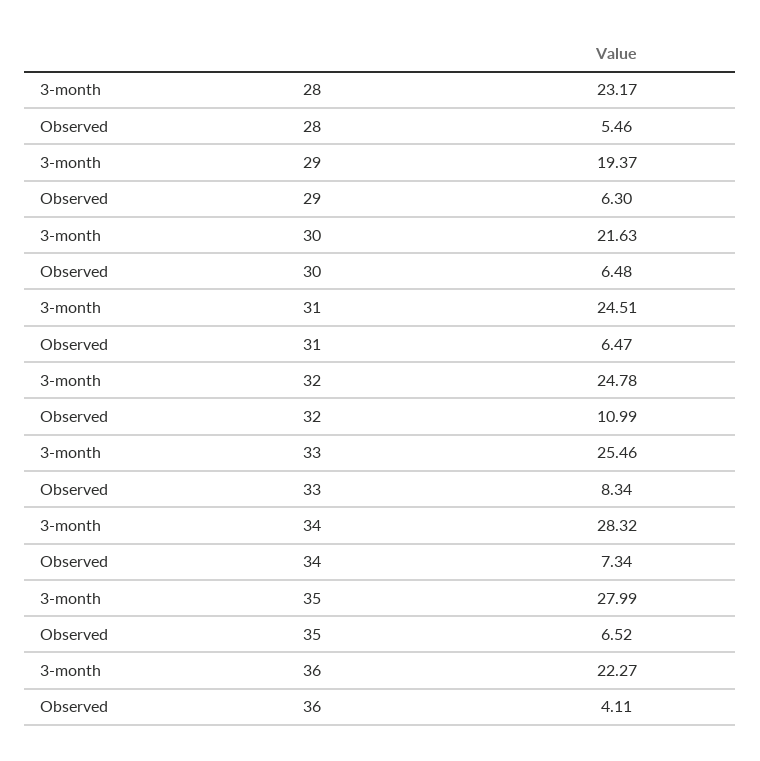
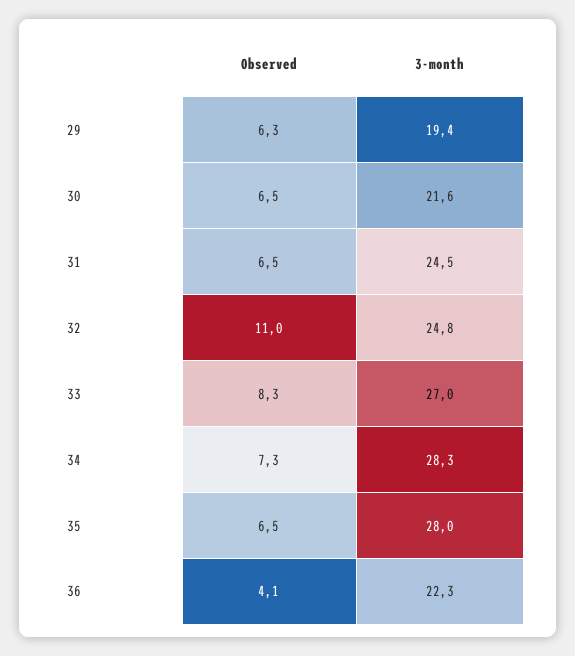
  {
    "3-month": {
-     "28": 23.17,
      "29": 19.37,
      "30": 21.63,
      "31": 24.51,
      "32": 24.78,
-     "33": 25.46,
+     "33": 27,
      "34": 28.32,
      "35": 27.99,
      "36": 22.27
    },
    "Observed": {
-     "28": 5.46,
      "29": 6.3,
      "30": 6.48,
      "31": 6.47,
      "32": 10.99,
      "33": 8.34,
      "34": 7.34,
      "35": 6.52,
      "36": 4.11
    }
  }

